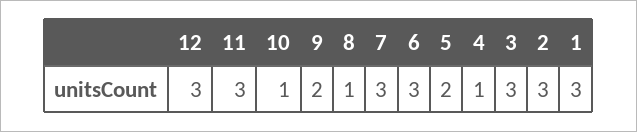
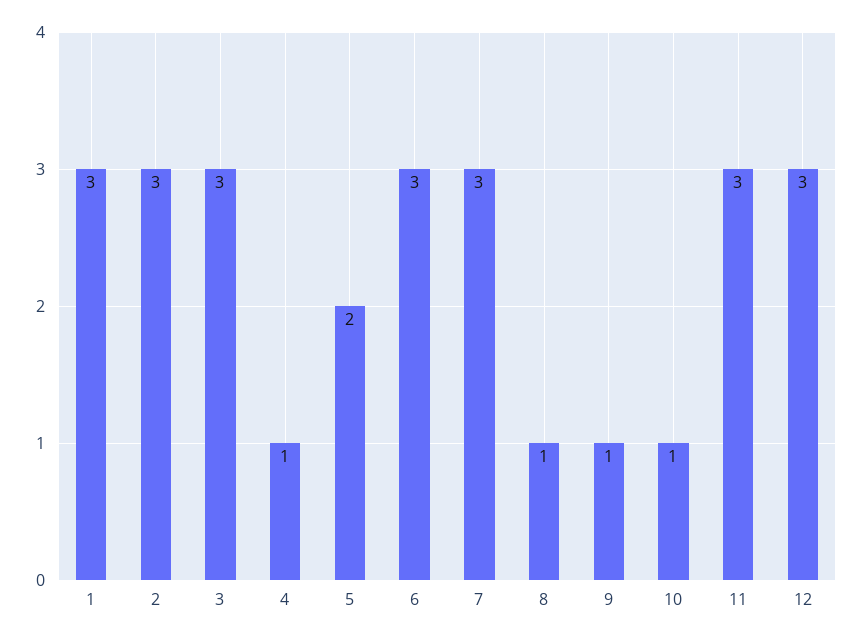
  {
    "12": 3,
    "11": 3,
    "10": 1,
-   "9": 2,
+   "9": 1,
    "8": 1,
    "7": 3,
    "6": 3,
    "5": 2,
    "4": 1,
    "3": 3,
    "2": 3,
    "1": 3
  }

